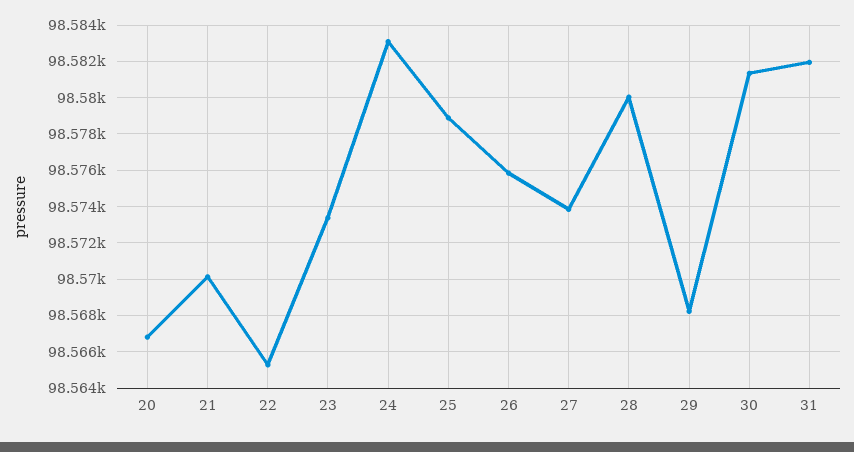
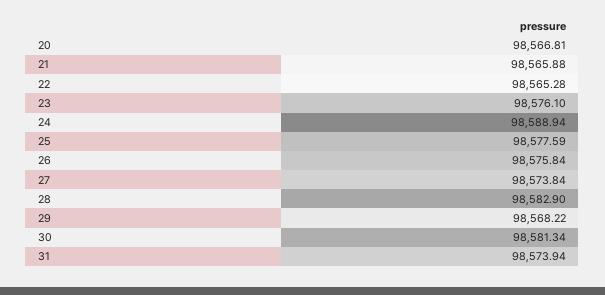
  {
    "20": 98566.81,
-   "21": 98570,
+   "21": 98565.88,
    "22": 98565.28,
-   "23": 98573.5,
+   "23": 98576.1,
-   "24": 98583,
+   "24": 98588.94,
-   "25": 98579,
+   "25": 98577.59,
    "26": 98575.84,
    "27": 98573.84,
-   "28": 98580,
+   "28": 98582.9,
    "29": 98568.22,
    "30": 98581.34,
-   "31": 98582
+   "31": 98573.94
  }

